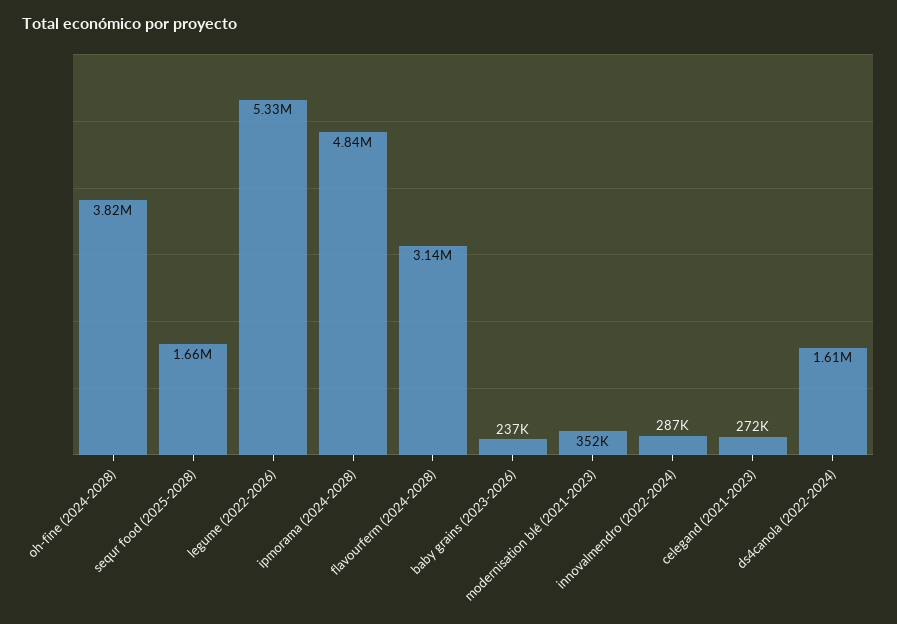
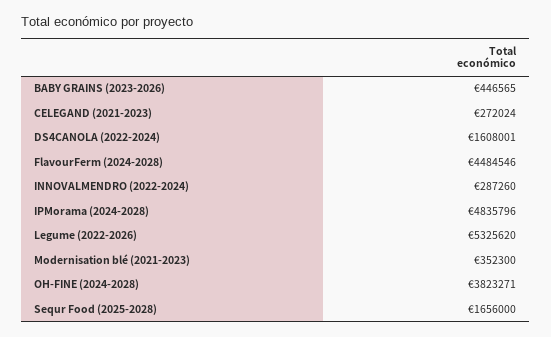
  {
    "oh-fine (2024-2028)": 3823271,
    "sequr food (2025-2028)": 1656000,
    "legume (2022-2026)": 5325620,
    "ipmorama (2024-2028)": 4835796,
-   "flavourferm (2024-2028)": 3140000,
+   "flavourferm (2024-2028)": 4484546,
-   "baby grains (2023-2026)": 237000,
+   "baby grains (2023-2026)": 446565,
    "modernisation blé (2021-2023)": 352300,
    "innovalmendro (2022-2024)": 287260,
    "celegand (2021-2023)": 272024,
    "ds4canola (2022-2024)": 1608001
  }

